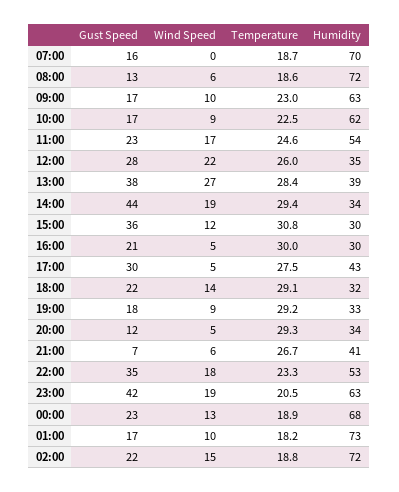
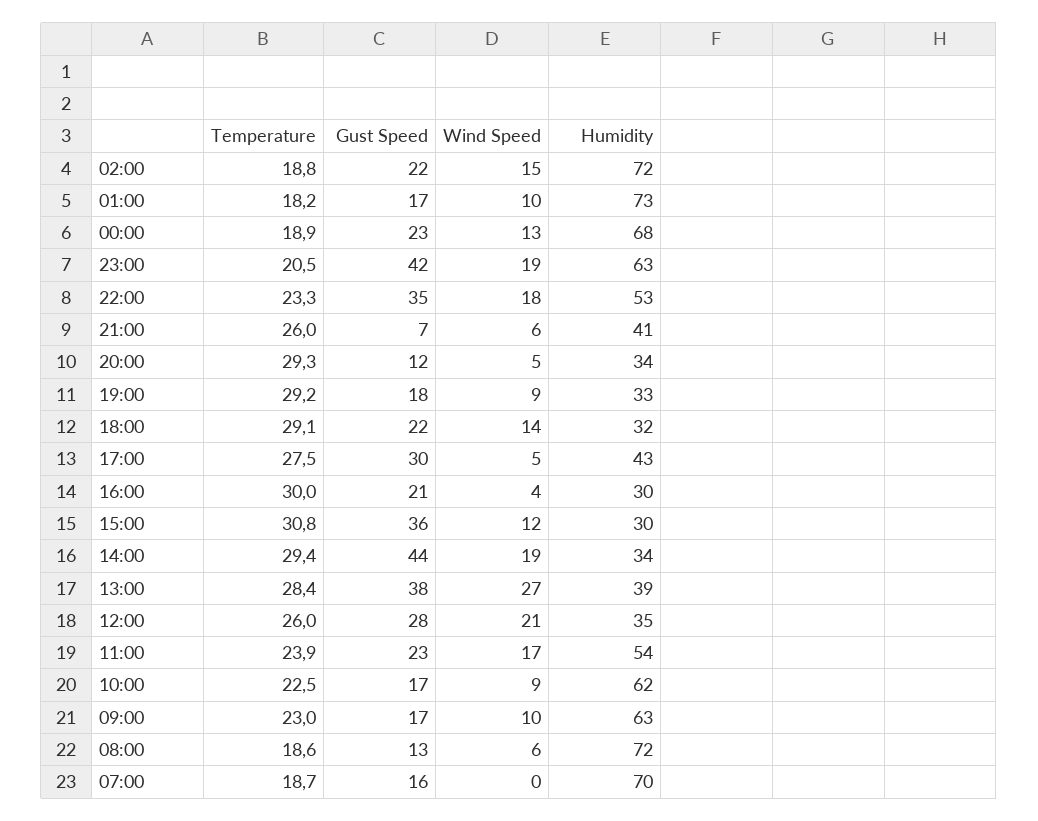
  {
    "Gust Speed": {
      "07:00": 16,
      "08:00": 13,
      "09:00": 17,
      "10:00": 17,
      "11:00": 23,
      "12:00": 28,
      "13:00": 38,
      "14:00": 44,
      "15:00": 36,
      "16:00": 21,
      "17:00": 30,
      "18:00": 22,
      "19:00": 18,
      "20:00": 12,
      "21:00": 7,
      "22:00": 35,
      "23:00": 42,
      "00:00": 23,
      "01:00": 17,
      "02:00": 22
    },
    "Wind Speed": {
      "07:00": 0,
      "08:00": 6,
      "09:00": 10,
      "10:00": 9,
      "11:00": 17,
-     "12:00": 22,
+     "12:00": 21,
      "13:00": 27,
      "14:00": 19,
      "15:00": 12,
-     "16:00": 5,
+     "16:00": 4,
      "17:00": 5,
      "18:00": 14,
      "19:00": 9,
      "20:00": 5,
      "21:00": 6,
      "22:00": 18,
      "23:00": 19,
      "00:00": 13,
      "01:00": 10,
      "02:00": 15
    },
    "Temperature": {
      "07:00": 18.7,
      "08:00": 18.6,
      "09:00": 23,
      "10:00": 22.5,
-     "11:00": 24.6,
+     "11:00": 23.9,
      "12:00": 26,
      "13:00": 28.4,
      "14:00": 29.4,
      "15:00": 30.8,
      "16:00": 30,
      "17:00": 27.5,
      "18:00": 29.1,
      "19:00": 29.2,
      "20:00": 29.3,
-     "21:00": 26.7,
+     "21:00": 26,
      "22:00": 23.3,
      "23:00": 20.5,
      "00:00": 18.9,
      "01:00": 18.2,
      "02:00": 18.8
    },
    "Humidity": {
      "07:00": 70,
      "08:00": 72,
      "09:00": 63,
      "10:00": 62,
      "11:00": 54,
      "12:00": 35,
      "13:00": 39,
      "14:00": 34,
      "15:00": 30,
      "16:00": 30,
      "17:00": 43,
      "18:00": 32,
      "19:00": 33,
      "20:00": 34,
      "21:00": 41,
      "22:00": 53,
      "23:00": 63,
      "00:00": 68,
      "01:00": 73,
      "02:00": 72
    }
  }

